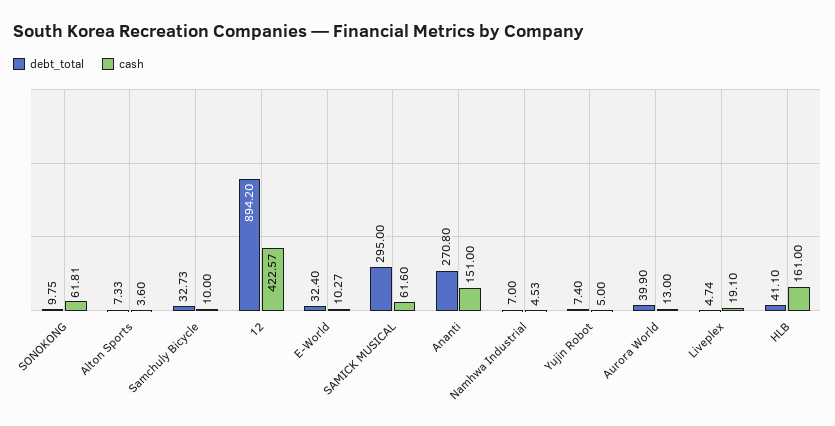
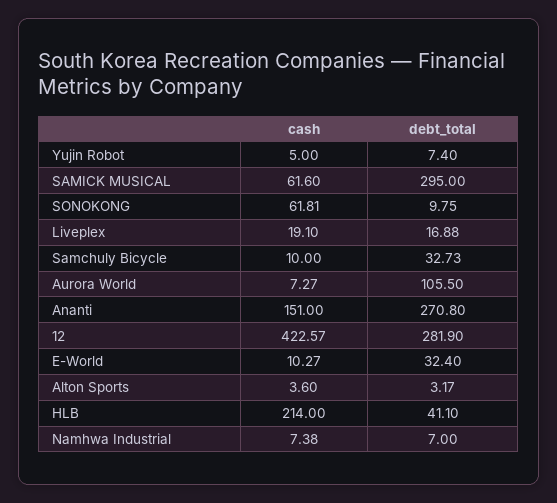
  {
    "debt_total": {
      "SONOKONG": 9.75,
-     "Alton Sports": 7.33,
+     "Alton Sports": 3.17,
      "Samchuly Bicycle": 32.73,
-     "12": 894.2,
+     "12": 281.9,
      "E-World": 32.4,
      "SAMICK MUSICAL": 295,
      "Ananti": 270.8,
      "Namhwa Industrial": 7,
      "Yujin Robot": 7.4,
-     "Aurora World": 39.9,
+     "Aurora World": 105.5,
-     "Liveplex": 4.74,
+     "Liveplex": 16.88,
      "HLB": 41.1
    },
    "cash": {
      "SONOKONG": 61.81,
      "Alton Sports": 3.6,
      "Samchuly Bicycle": 10,
      "12": 422.57,
      "E-World": 10.27,
      "SAMICK MUSICAL": 61.6,
      "Ananti": 151,
-     "Namhwa Industrial": 4.53,
+     "Namhwa Industrial": 7.38,
      "Yujin Robot": 5,
-     "Aurora World": 13,
+     "Aurora World": 7.27,
      "Liveplex": 19.1,
-     "HLB": 161
+     "HLB": 214
    }
  }

